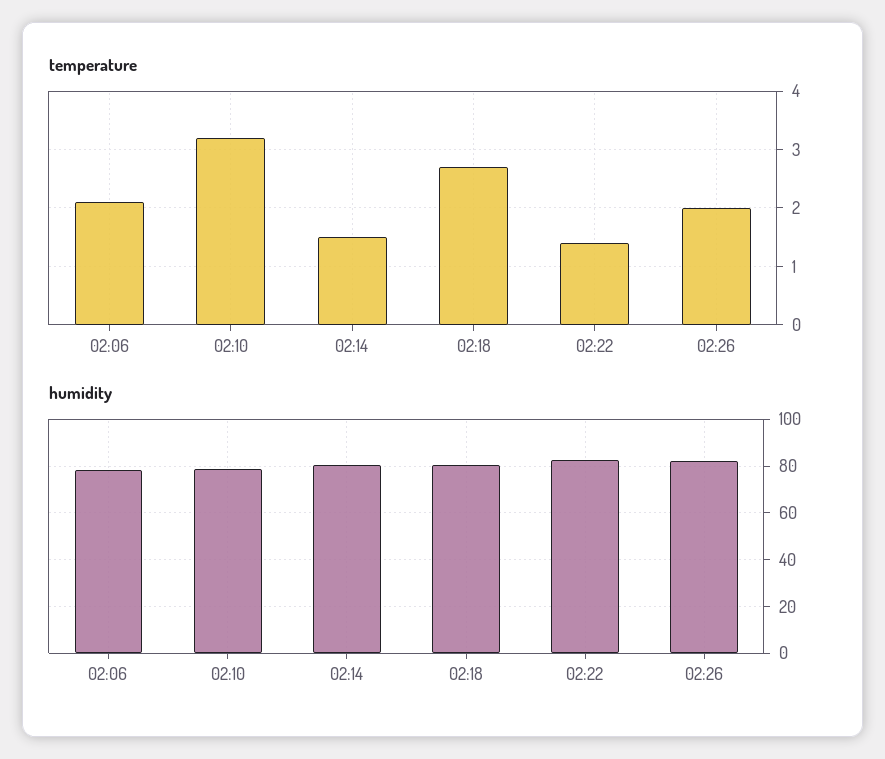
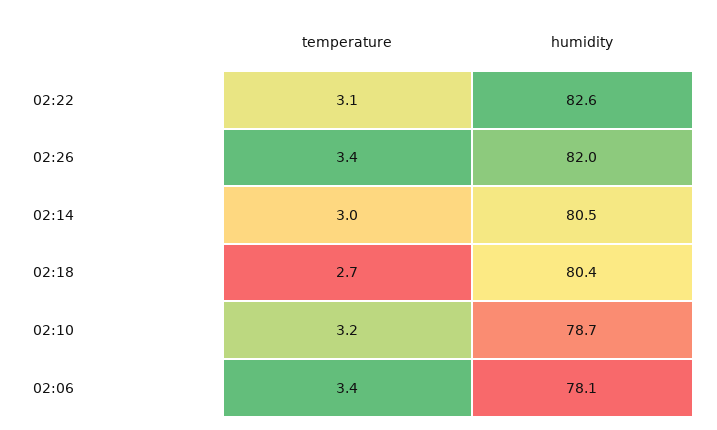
  {
    "temperature": {
-     "02:06": 2,
+     "02:06": 3.4,
      "02:10": 3.2,
-     "02:14": 1.5,
+     "02:14": 3,
      "02:18": 2.7,
-     "02:22": 1.5,
+     "02:22": 3.1,
-     "02:26": 2
+     "02:26": 3.4
    },
    "humidity": {
      "02:06": 78.1,
      "02:10": 78.7,
      "02:14": 80.5,
      "02:18": 80.4,
      "02:22": 82.6,
      "02:26": 82
    }
  }

